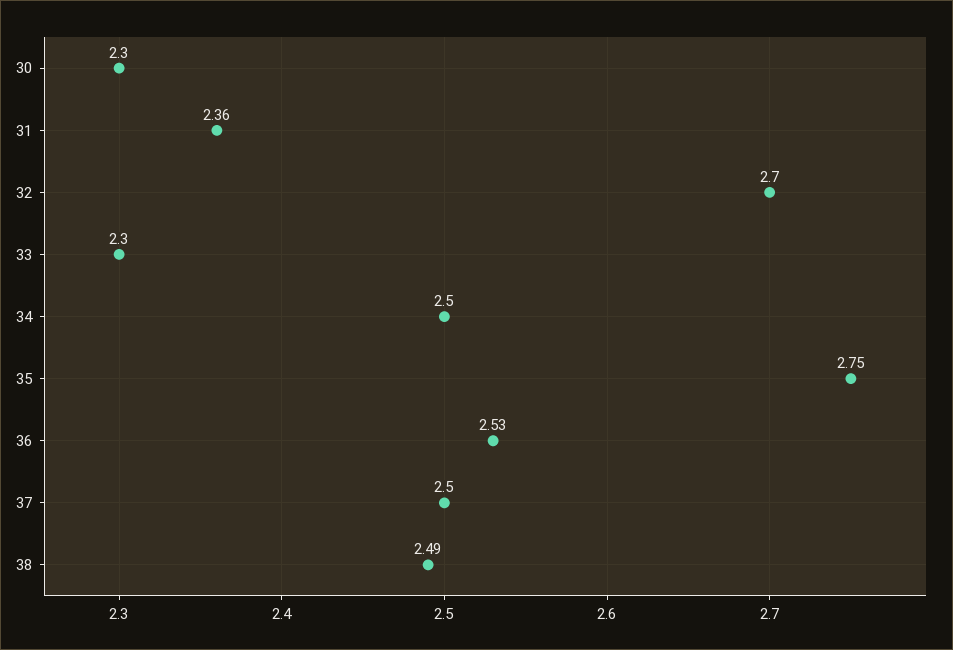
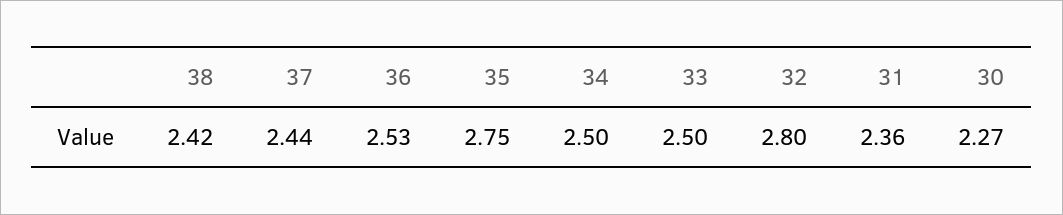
  {
-   "30": 2.3,
+   "30": 2.27,
    "31": 2.36,
-   "32": 2.7,
+   "32": 2.8,
-   "33": 2.3,
+   "33": 2.5,
    "34": 2.5,
    "35": 2.75,
    "36": 2.53,
-   "37": 2.5,
+   "37": 2.44,
-   "38": 2.49
+   "38": 2.42
  }

